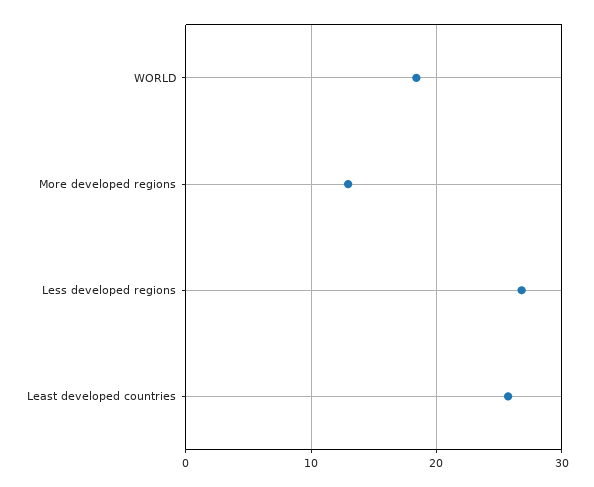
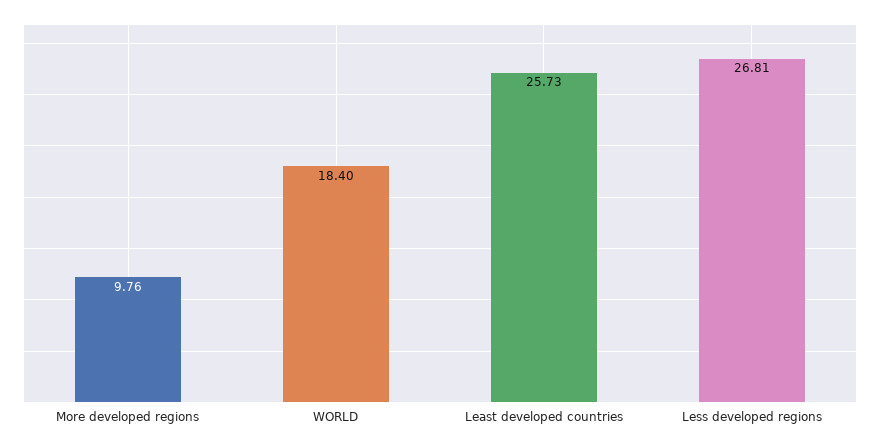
  {
    "WORLD": 18.4,
-   "More developed regions": 13,
+   "More developed regions": 9.76,
    "Less developed regions": 26.81,
    "Least developed countries": 25.73
  }

